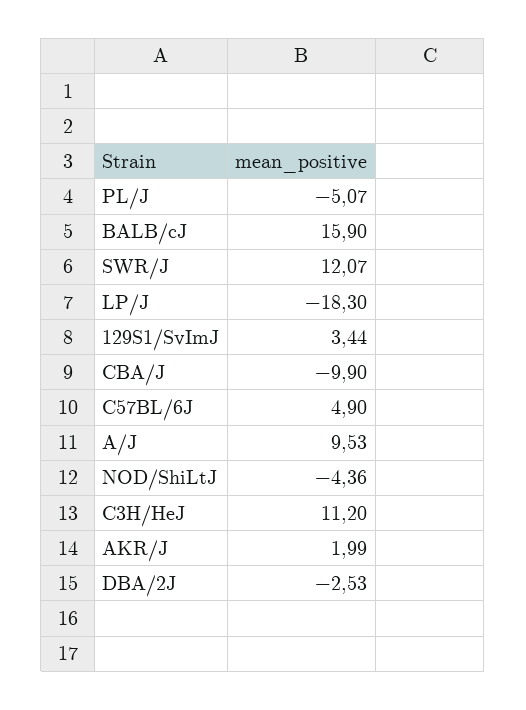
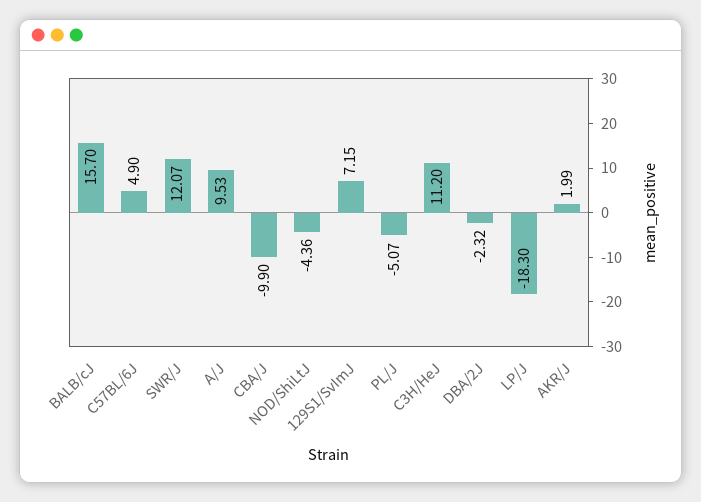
  {
    "PL/J": -5.07,
-   "BALB/cJ": 15.9,
+   "BALB/cJ": 15.7,
    "SWR/J": 12.07,
    "LP/J": -18.3,
-   "129S1/SvImJ": 3.44,
+   "129S1/SvImJ": 7.15,
    "CBA/J": -9.9,
    "C57BL/6J": 4.9,
    "A/J": 9.53,
    "NOD/ShiLtJ": -4.36,
    "C3H/HeJ": 11.2,
    "AKR/J": 1.99,
-   "DBA/2J": -2.53
+   "DBA/2J": -2.32
  }

